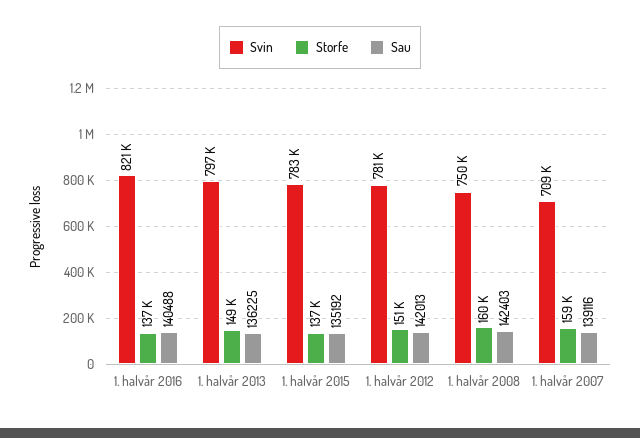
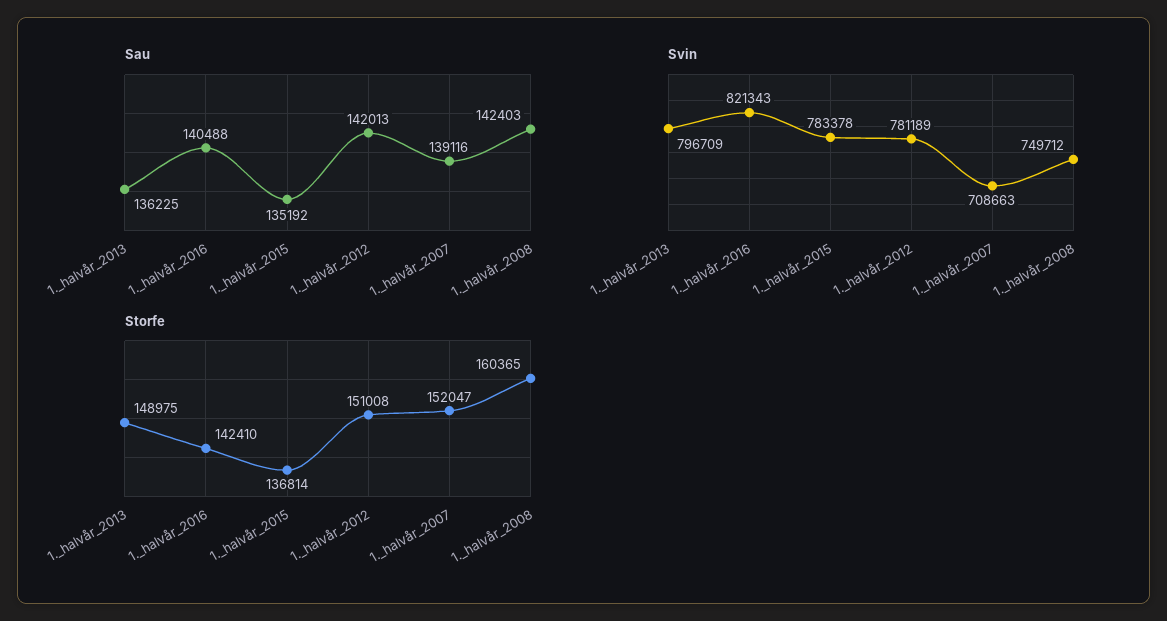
  {
    "Svin": {
      "1. halvår 2016": 821343,
      "1. halvår 2013": 796709,
      "1. halvår 2015": 783378,
      "1. halvår 2012": 781189,
      "1. halvår 2008": 749712,
      "1. halvår 2007": 708663
    },
    "Storfe": {
-     "1. halvår 2016": 137000,
+     "1. halvår 2016": 142410,
      "1. halvår 2013": 148975,
      "1. halvår 2015": 136814,
      "1. halvår 2012": 151008,
      "1. halvår 2008": 160365,
-     "1. halvår 2007": 159000
+     "1. halvår 2007": 152047
    },
    "Sau": {
      "1. halvår 2016": 140488,
      "1. halvår 2013": 136225,
      "1. halvår 2015": 135192,
      "1. halvår 2012": 142013,
      "1. halvår 2008": 142403,
      "1. halvår 2007": 139116
    }
  }

